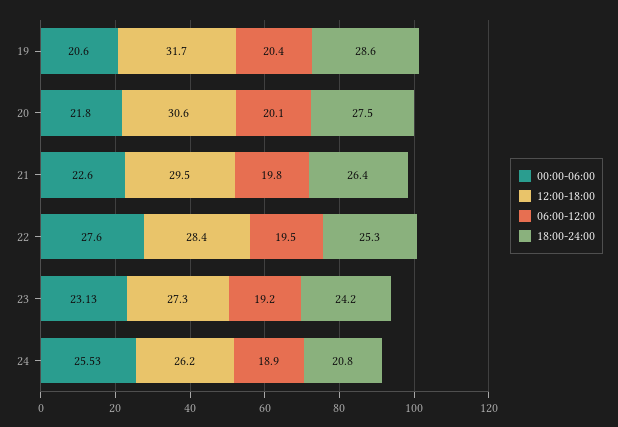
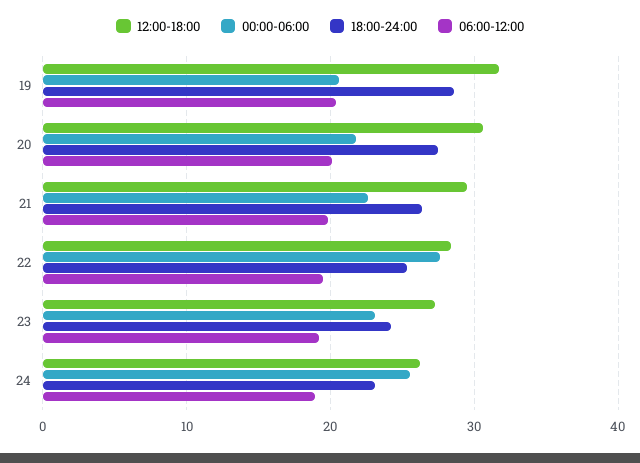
  {
    "00:00-06:00": {
      "19": 20.6,
      "20": 21.8,
      "21": 22.6,
      "22": 27.6,
      "23": 23.13,
      "24": 25.53
    },
    "12:00-18:00": {
      "19": 31.7,
      "20": 30.6,
      "21": 29.5,
      "22": 28.4,
      "23": 27.3,
      "24": 26.2
    },
    "06:00-12:00": {
      "19": 20.4,
      "20": 20.1,
      "21": 19.8,
      "22": 19.5,
      "23": 19.2,
      "24": 18.9
    },
    "18:00-24:00": {
      "19": 28.6,
      "20": 27.5,
      "21": 26.4,
      "22": 25.3,
      "23": 24.2,
-     "24": 20.8
+     "24": 23
    }
  }

